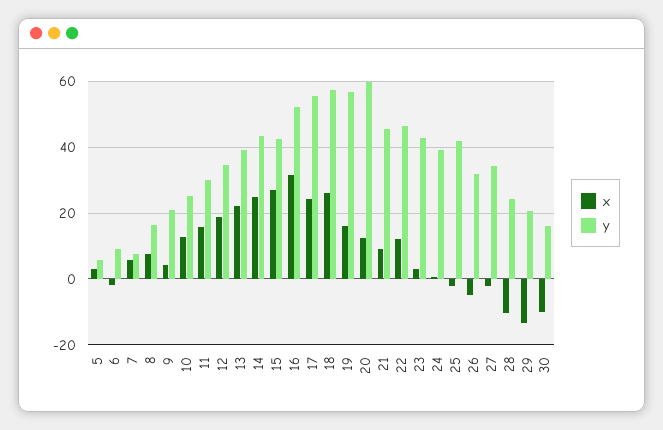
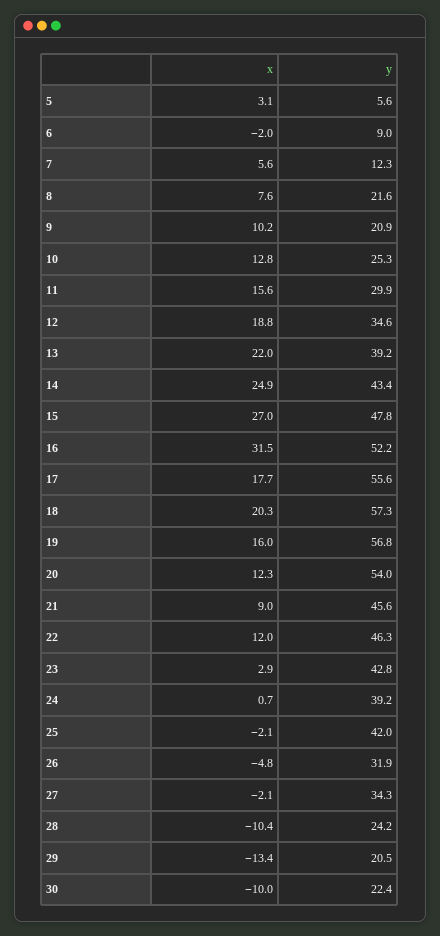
  {
    "x": {
      "5": 3.1,
      "6": -2,
      "7": 5.6,
      "8": 7.6,
-     "9": 4,
+     "9": 10.2,
      "10": 12.8,
      "11": 15.6,
      "12": 18.8,
      "13": 22,
      "14": 24.9,
      "15": 27,
      "16": 31.5,
-     "17": 24,
+     "17": 17.7,
-     "18": 26,
+     "18": 20.3,
      "19": 16,
      "20": 12.3,
      "21": 9,
      "22": 12,
      "23": 2.9,
      "24": 0.7,
      "25": -2.1,
      "26": -4.8,
      "27": -2.1,
      "28": -10.4,
      "29": -13.4,
      "30": -10
    },
    "y": {
      "5": 5.6,
      "6": 9,
-     "7": 8,
+     "7": 12.3,
-     "8": 16,
+     "8": 21.6,
      "9": 20.9,
      "10": 25.3,
      "11": 29.9,
      "12": 34.6,
      "13": 39.2,
      "14": 43.4,
-     "15": 42,
+     "15": 47.8,
      "16": 52.2,
      "17": 55.6,
      "18": 57.3,
      "19": 56.8,
-     "20": 60,
+     "20": 54,
      "21": 45.6,
      "22": 46.3,
      "23": 42.8,
      "24": 39.2,
      "25": 42,
      "26": 31.9,
      "27": 34.3,
      "28": 24.2,
      "29": 20.5,
-     "30": 16
+     "30": 22.4
    }
  }

